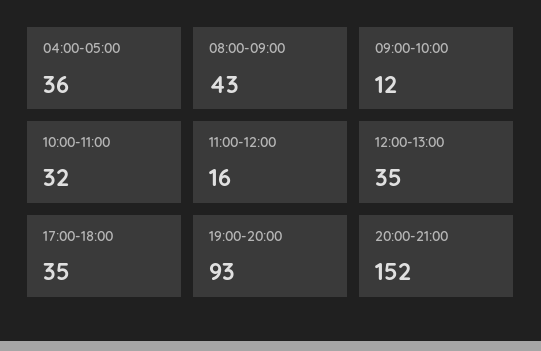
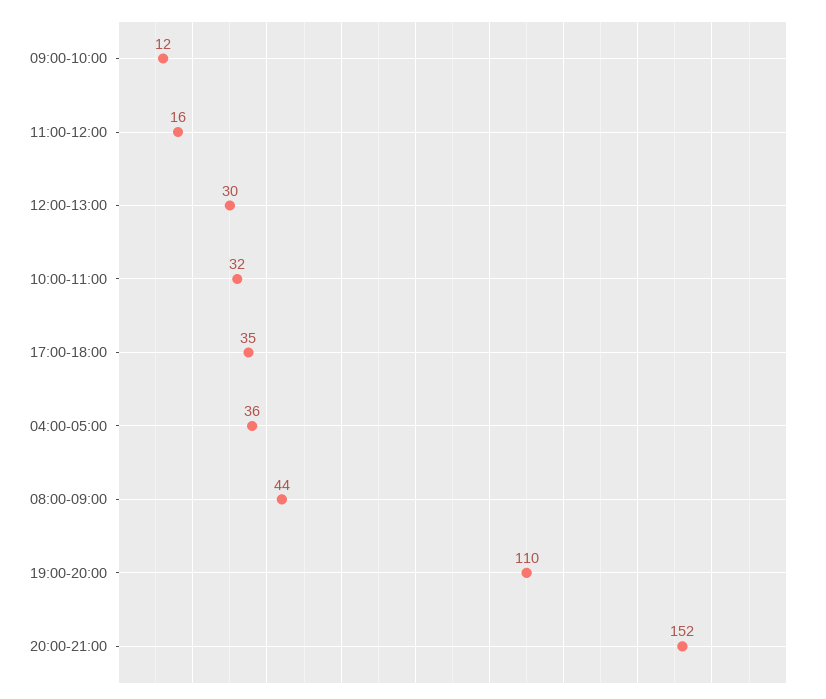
  {
    "04:00-05:00": 36,
-   "08:00-09:00": 43,
+   "08:00-09:00": 44,
    "09:00-10:00": 12,
    "10:00-11:00": 32,
    "11:00-12:00": 16,
-   "12:00-13:00": 35,
+   "12:00-13:00": 30,
    "17:00-18:00": 35,
-   "19:00-20:00": 93,
+   "19:00-20:00": 110,
    "20:00-21:00": 152
  }

